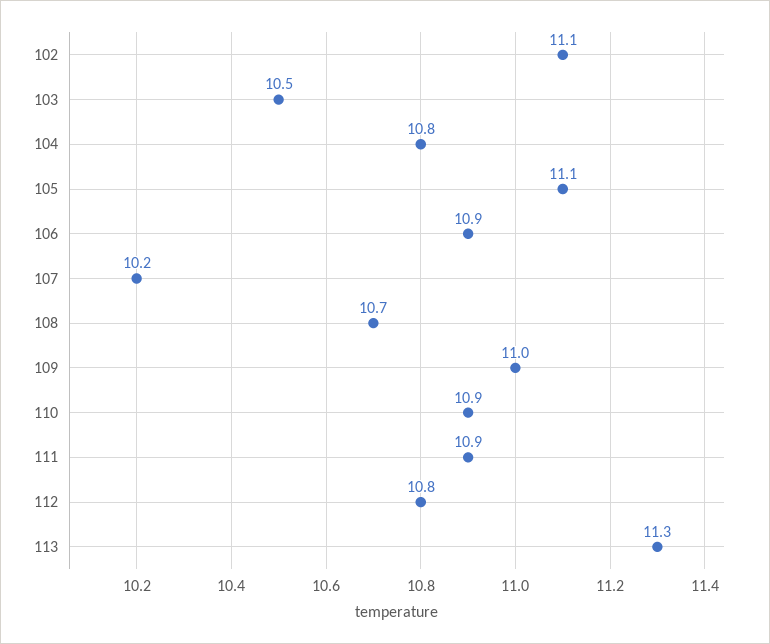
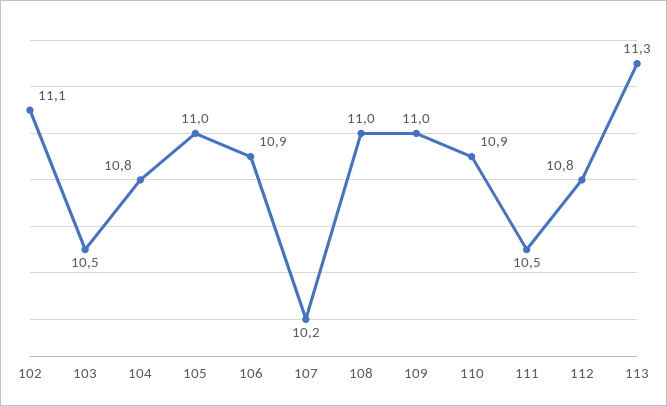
  {
    "102": 11.1,
    "103": 10.5,
    "104": 10.8,
-   "105": 11.1,
+   "105": 11,
    "106": 10.9,
    "107": 10.2,
-   "108": 10.7,
+   "108": 11,
    "109": 11,
    "110": 10.9,
-   "111": 10.9,
+   "111": 10.5,
    "112": 10.8,
    "113": 11.3
  }

